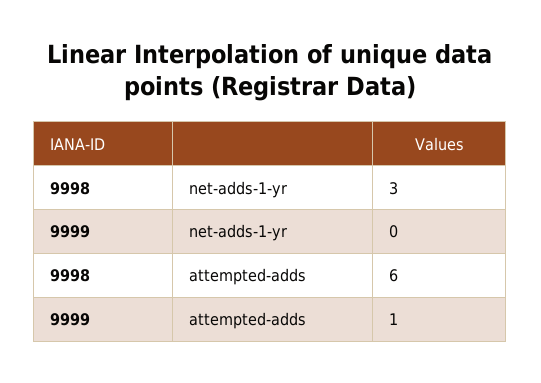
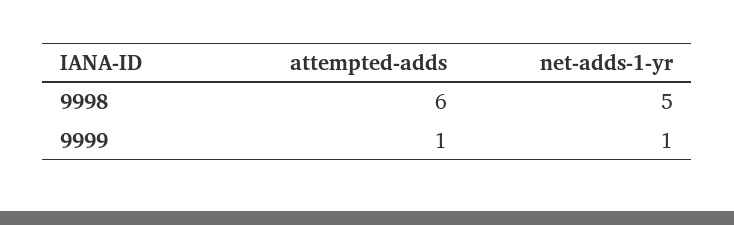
  {
    "9998": {
-     "net-adds-1-yr": 3,
+     "net-adds-1-yr": 5,
      "attempted-adds": 6
    },
    "9999": {
-     "net-adds-1-yr": 0,
+     "net-adds-1-yr": 1,
      "attempted-adds": 1
    }
  }

